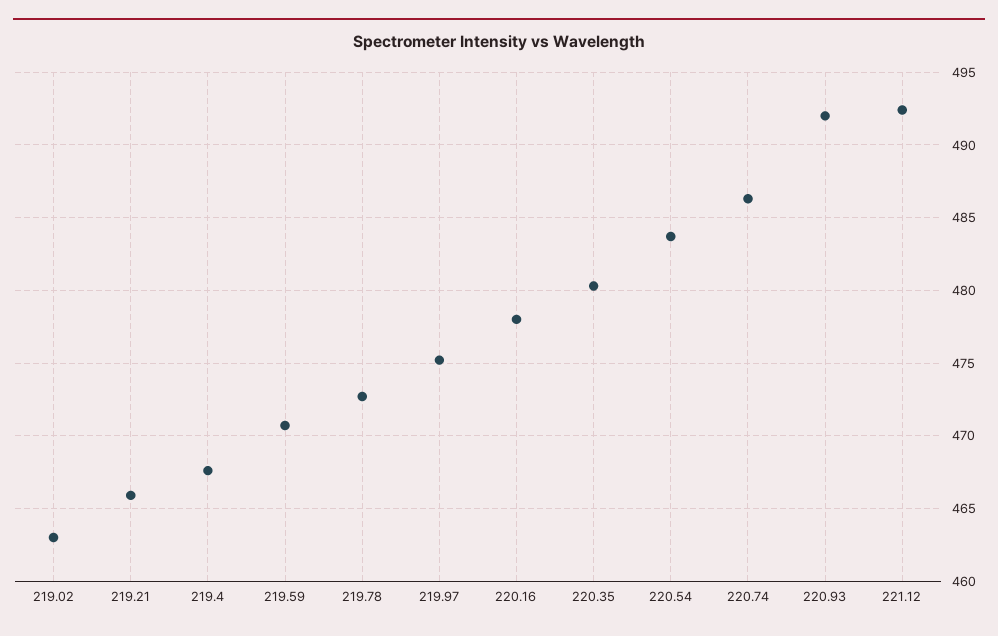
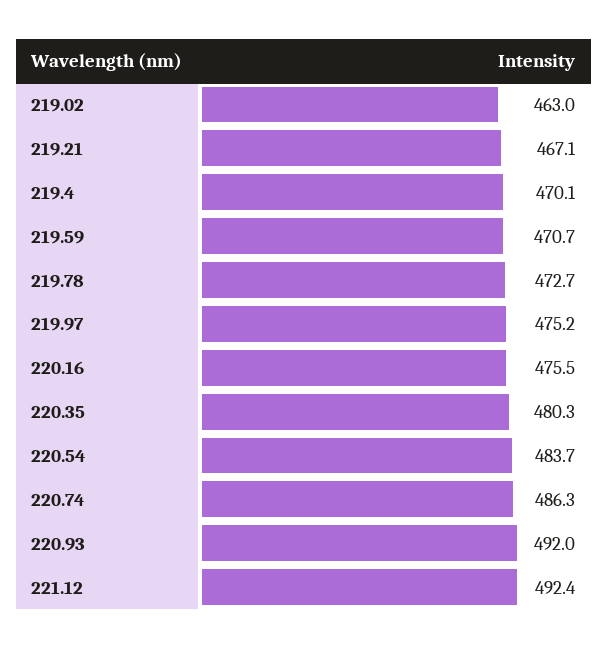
  {
    "219.02": 463,
-   "219.21": 466,
+   "219.21": 467.1,
-   "219.4": 467.5,
+   "219.4": 470.1,
    "219.59": 470.7,
    "219.78": 472.7,
    "219.97": 475.2,
-   "220.16": 478,
+   "220.16": 475.5,
    "220.35": 480.3,
    "220.54": 483.7,
    "220.74": 486.3,
    "220.93": 492,
    "221.12": 492.4
  }

